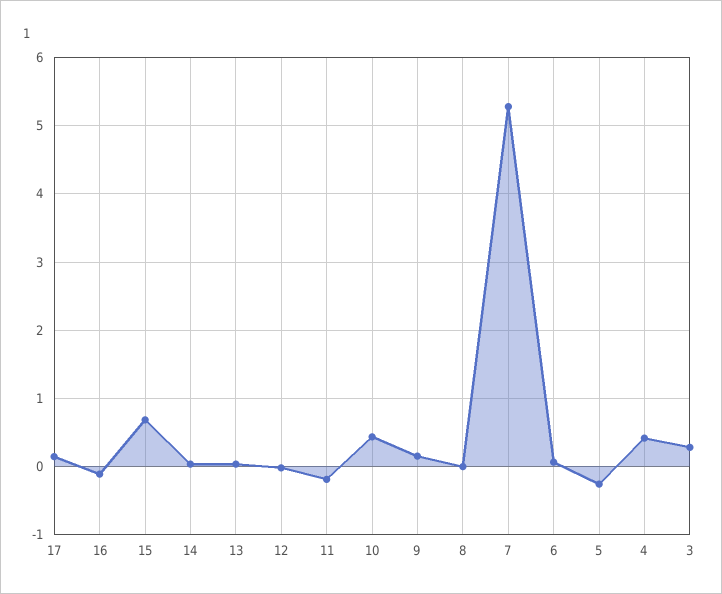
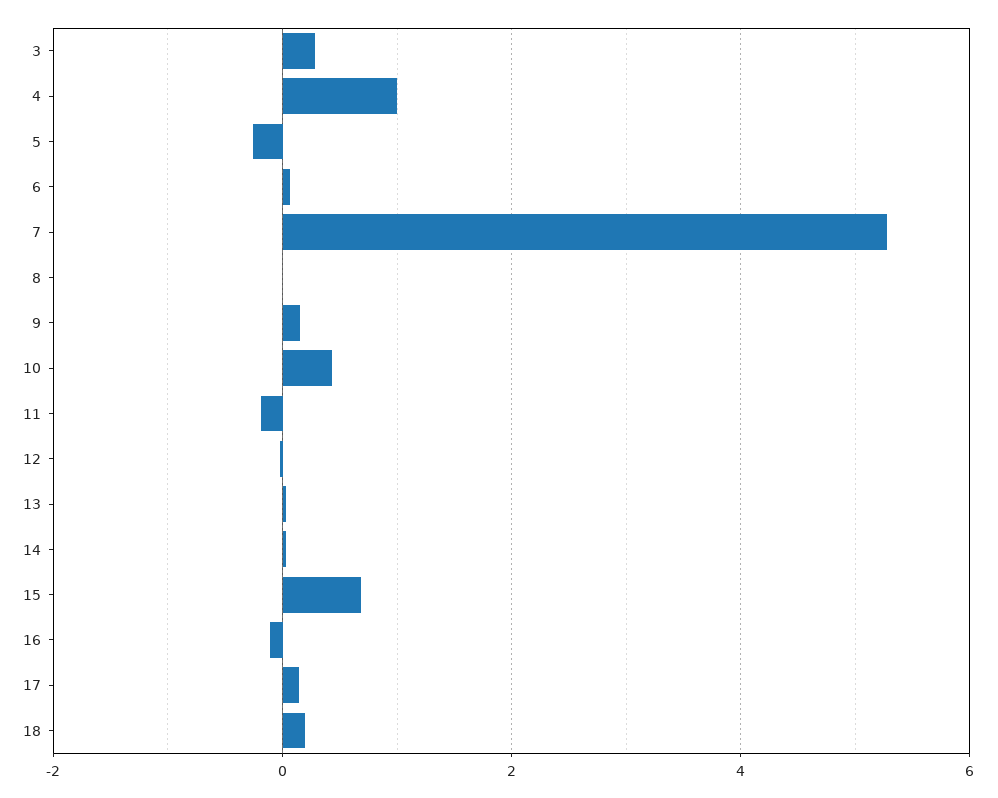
  {
    "17": 0.1,
    "16": -0.1,
    "15": 0.7,
    "14": 0,
    "13": 0,
    "12": 0,
    "11": -0.2,
    "10": 0.4,
    "9": 0.2,
    "8": 0,
    "7": 5.3,
    "6": 0.1,
    "5": -0.3,
-   "4": 0.4,
+   "4": 1,
-   "3": 0.3
+   "3": 0.3,
+   "18": 0.2
  }

